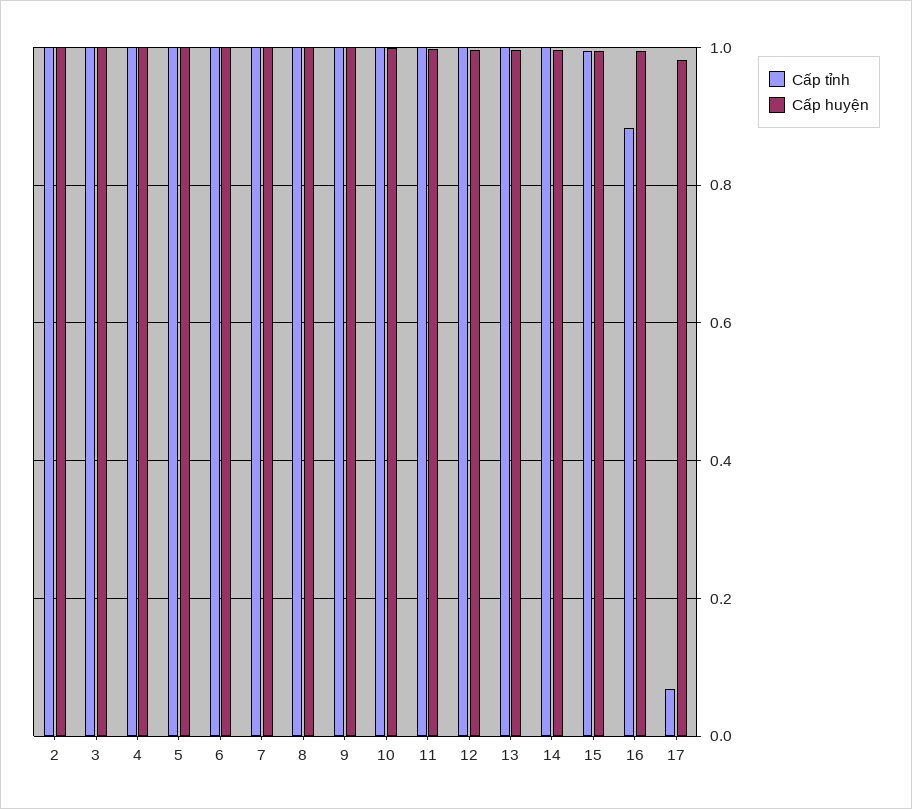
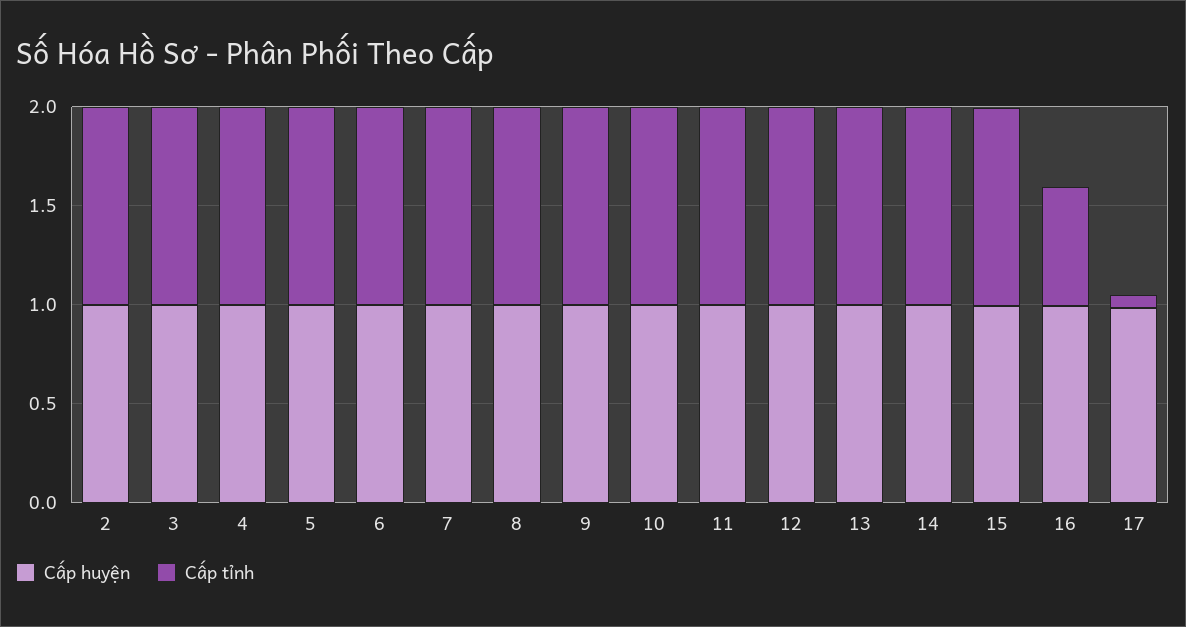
  {
    "Cấp tỉnh": {
      "2": 1,
      "3": 1,
      "4": 1,
      "5": 1,
      "6": 1,
      "7": 1,
      "8": 1,
      "9": 1,
      "10": 1,
      "11": 1,
      "12": 1,
      "13": 1,
      "14": 1,
      "15": 1,
-     "16": 0.88,
+     "16": 0.6,
      "17": 0.06
    },
    "Cấp huyện": {
      "2": 1,
      "3": 1,
      "4": 1,
      "5": 1,
      "6": 1,
      "7": 1,
      "8": 1,
      "9": 1,
      "10": 1,
      "11": 1,
      "12": 1,
      "13": 1,
      "14": 1,
      "15": 1,
      "16": 1,
      "17": 0.98
    }
  }

